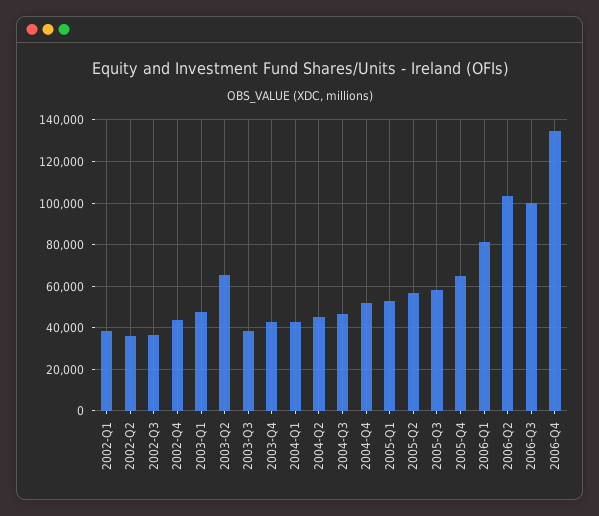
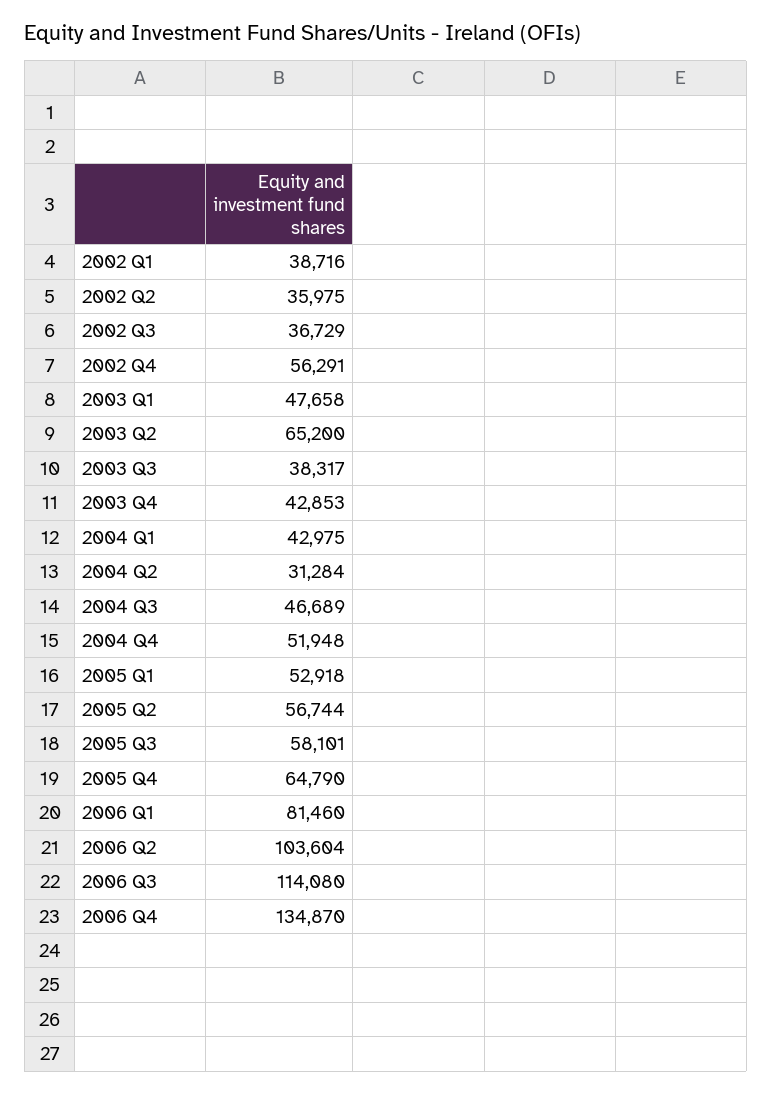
  {
    "2002-Q1": 38716,
    "2002-Q2": 35975,
    "2002-Q3": 36729,
-   "2002-Q4": 45000,
+   "2002-Q4": 56291,
    "2003-Q1": 47658,
    "2003-Q2": 65200,
    "2003-Q3": 38317,
    "2003-Q4": 42853,
    "2004-Q1": 42975,
-   "2004-Q2": 45000,
+   "2004-Q2": 31284,
    "2004-Q3": 46689,
    "2004-Q4": 51948,
    "2005-Q1": 52918,
    "2005-Q2": 56744,
    "2005-Q3": 58101,
    "2005-Q4": 64790,
    "2006-Q1": 81460,
    "2006-Q2": 103604,
-   "2006-Q3": 100000,
+   "2006-Q3": 114080,
    "2006-Q4": 134870
  }

